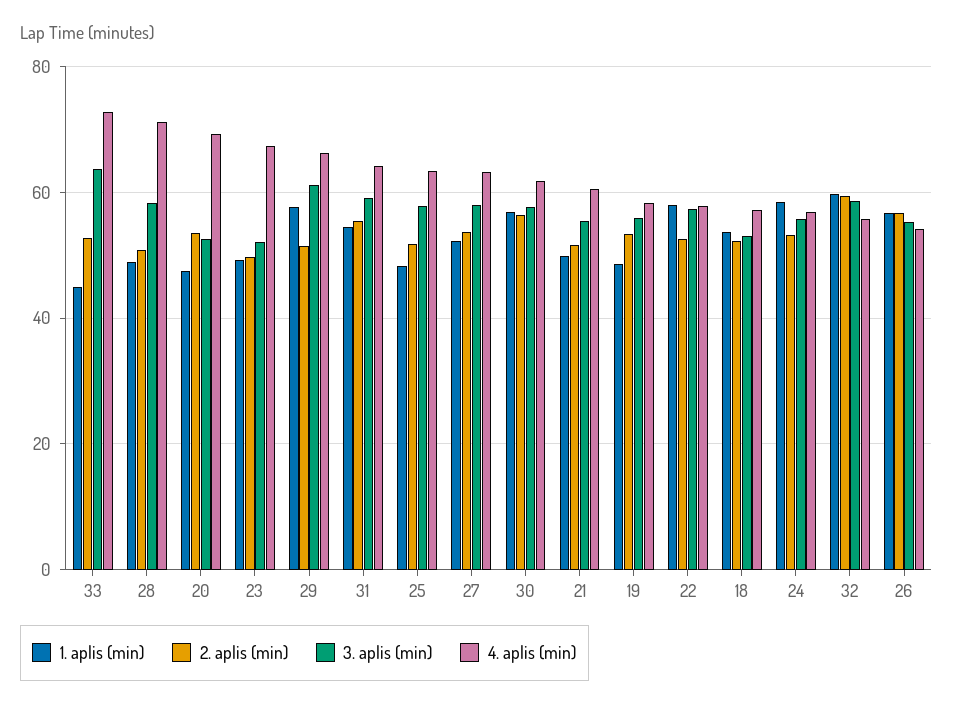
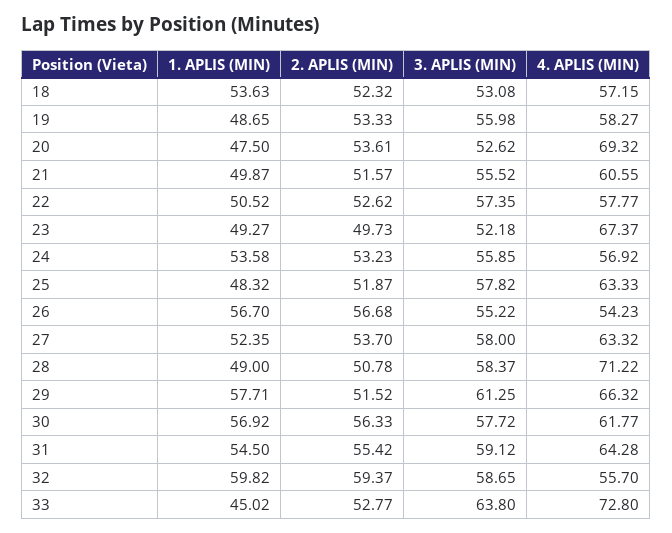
  {
    "1. aplis (min)": {
      "33": 45.02,
      "28": 49,
      "20": 47.5,
      "23": 49.27,
      "29": 57.71,
      "31": 54.5,
      "25": 48.32,
      "27": 52.35,
      "30": 56.92,
      "21": 49.87,
      "19": 48.65,
-     "22": 58,
+     "22": 50.52,
      "18": 53.63,
-     "24": 58,
+     "24": 53.58,
      "32": 59.82,
      "26": 56.7
    },
    "2. aplis (min)": {
      "33": 52.77,
      "28": 50.78,
      "20": 53.61,
      "23": 49.73,
      "29": 51.52,
      "31": 55.42,
      "25": 51.87,
      "27": 53.7,
      "30": 56.33,
      "21": 51.57,
      "19": 53.33,
      "22": 52.62,
      "18": 52.32,
      "24": 53.23,
      "32": 59.37,
      "26": 56.68
    },
    "3. aplis (min)": {
      "33": 63.8,
      "28": 58.37,
      "20": 52.62,
      "23": 52.18,
      "29": 61.25,
      "31": 59.12,
      "25": 57.82,
      "27": 58,
      "30": 57.72,
      "21": 55.52,
      "19": 55.98,
      "22": 57.35,
      "18": 53.08,
      "24": 55.85,
      "32": 58.65,
      "26": 55.22
    },
    "4. aplis (min)": {
      "33": 72.8,
      "28": 71.22,
      "20": 69.32,
      "23": 67.37,
      "29": 66.32,
      "31": 64.28,
      "25": 63.33,
      "27": 63.32,
      "30": 61.77,
      "21": 60.55,
      "19": 58.27,
      "22": 57.77,
      "18": 57.15,
      "24": 56.92,
      "32": 55.7,
      "26": 54.23
    }
  }

